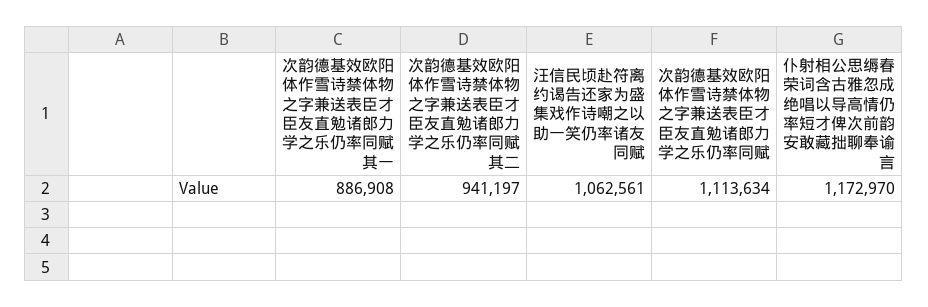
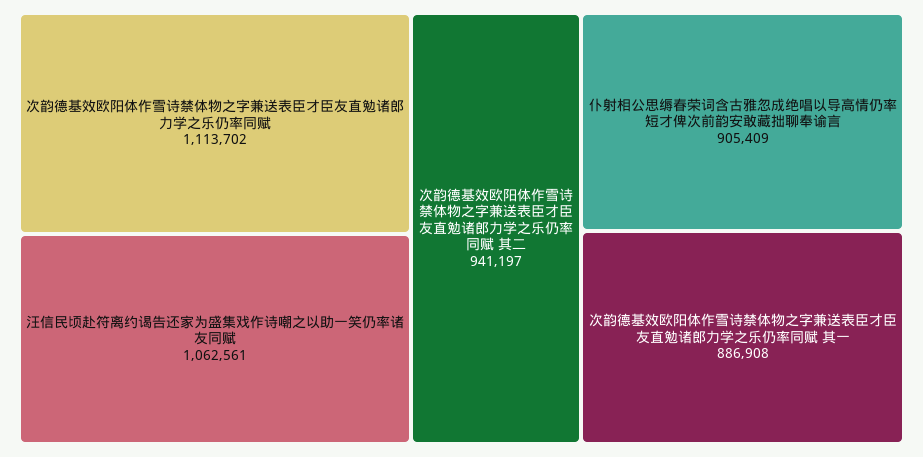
  {
    "次韵德基效欧阳体作雪诗禁体物之字兼送表臣才臣友直勉诸郎力学之乐仍率同赋 其一": 886908,
    "次韵德基效欧阳体作雪诗禁体物之字兼送表臣才臣友直勉诸郎力学之乐仍率同赋 其二": 941197,
    "汪信民顷赴符离约谒告还家为盛集戏作诗嘲之以助一笑仍率诸友同赋": 1062561,
-   "次韵德基效欧阳体作雪诗禁体物之字兼送表臣才臣友直勉诸郎力学之乐仍率同赋": 1113634,
+   "次韵德基效欧阳体作雪诗禁体物之字兼送表臣才臣友直勉诸郎力学之乐仍率同赋": 1113702,
-   "仆射相公思缛春荣词含古雅忽成绝唱以导高情仍率短才俾次前韵安敢藏拙聊奉谕言": 1172970
+   "仆射相公思缛春荣词含古雅忽成绝唱以导高情仍率短才俾次前韵安敢藏拙聊奉谕言": 905409
  }

